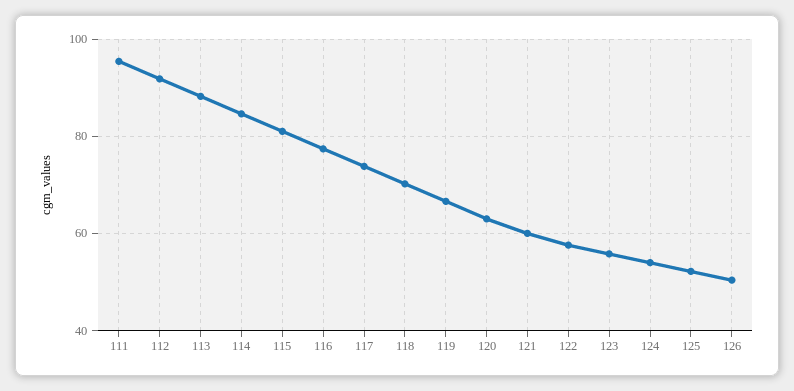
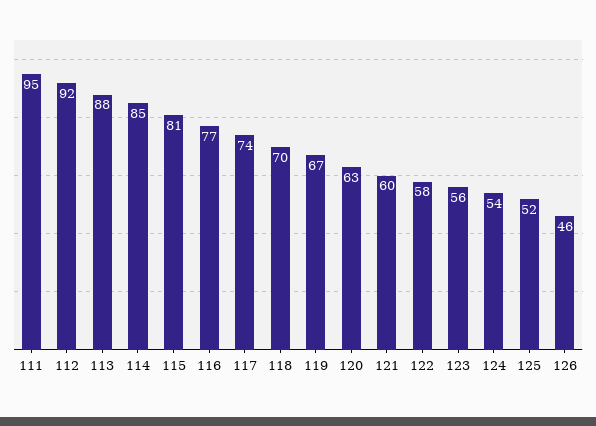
  {
    "111": 95,
    "112": 92,
    "113": 88,
    "114": 85,
    "115": 81,
    "116": 77,
    "117": 74,
    "118": 70,
    "119": 67,
    "120": 63,
    "121": 60,
    "122": 58,
    "123": 56,
    "124": 54,
    "125": 52,
-   "126": 50
+   "126": 46
  }

